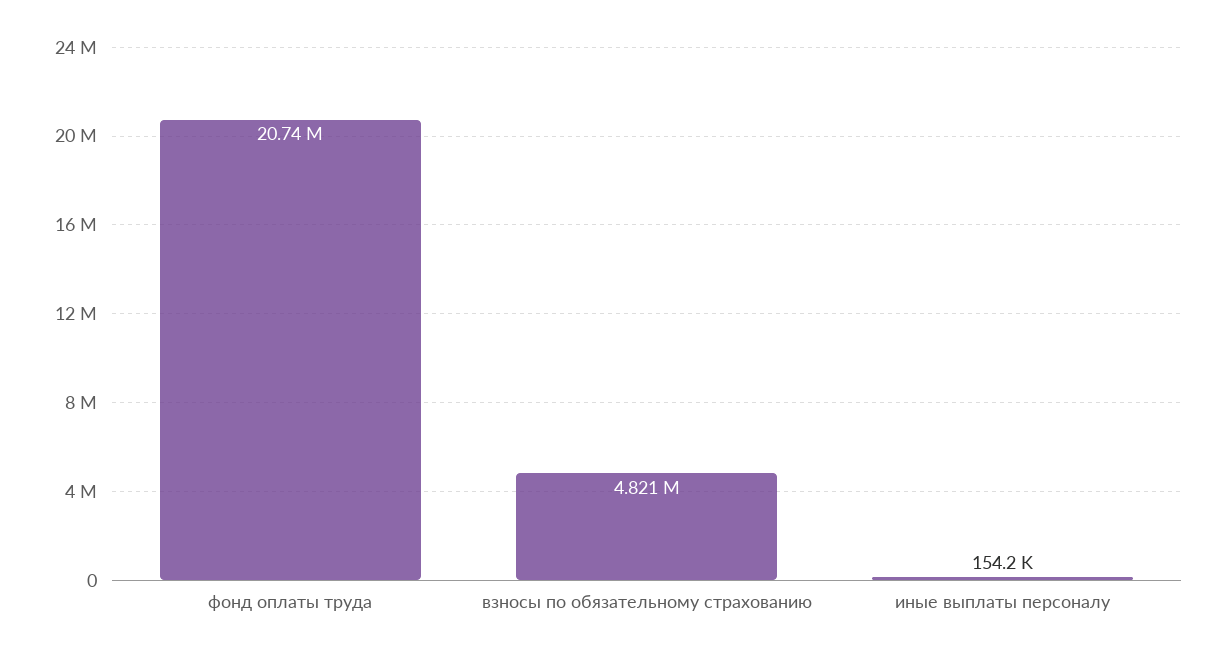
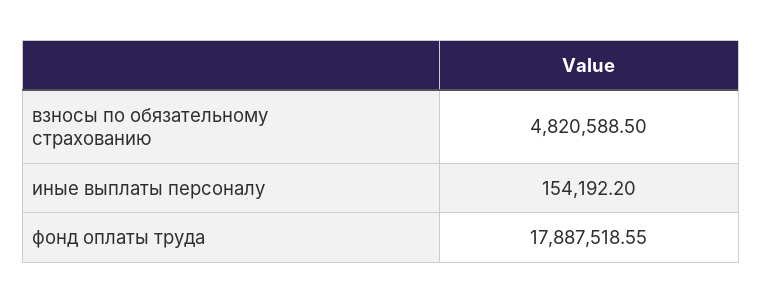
  {
-   "фонд оплаты труда": 20740000,
+   "фонд оплаты труда": 17887518.55,
    "взносы по обязательному страхованию": 4820588.5,
    "иные выплаты персоналу": 154192.2
  }

